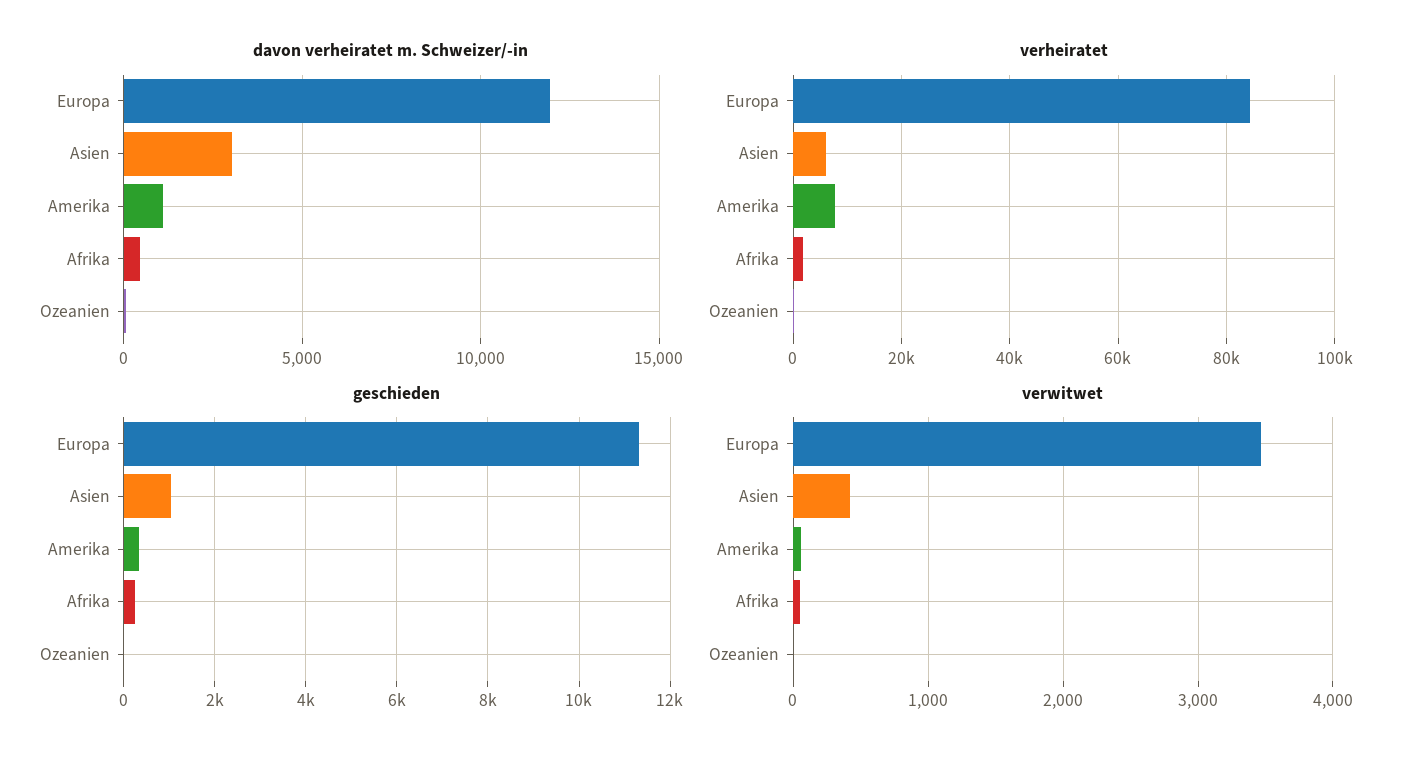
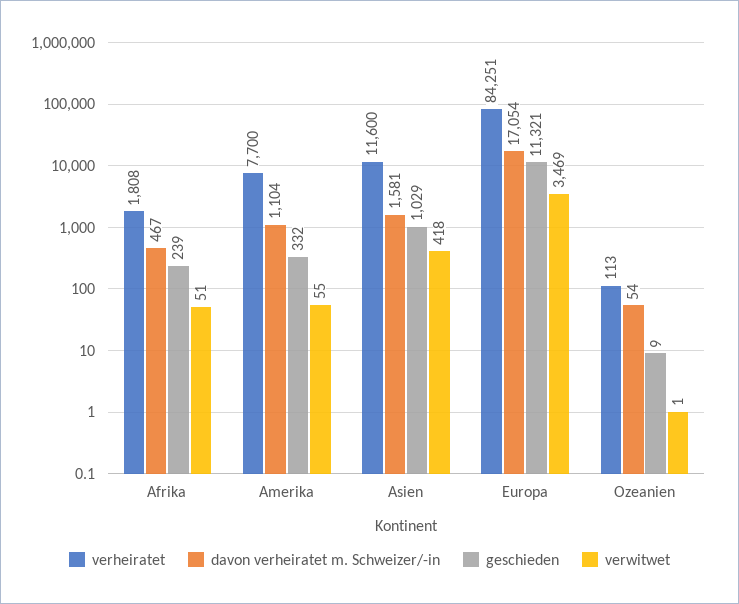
  {
    "davon verheiratet m. Schweizer/-in": {
-     "Europa": 12000,
+     "Europa": 17054,
-     "Asien": 3000,
+     "Asien": 1581,
      "Amerika": 1104,
      "Afrika": 467,
      "Ozeanien": 54
    },
    "verheiratet": {
      "Europa": 84251,
-     "Asien": 6000,
+     "Asien": 11600,
      "Amerika": 7700,
      "Afrika": 1808,
      "Ozeanien": 113
    },
    "geschieden": {
      "Europa": 11321,
      "Asien": 1029,
      "Amerika": 332,
      "Afrika": 239,
      "Ozeanien": 9
    },
    "verwitwet": {
      "Europa": 3469,
      "Asien": 418,
      "Amerika": 55,
      "Afrika": 51,
      "Ozeanien": 1
    }
  }

